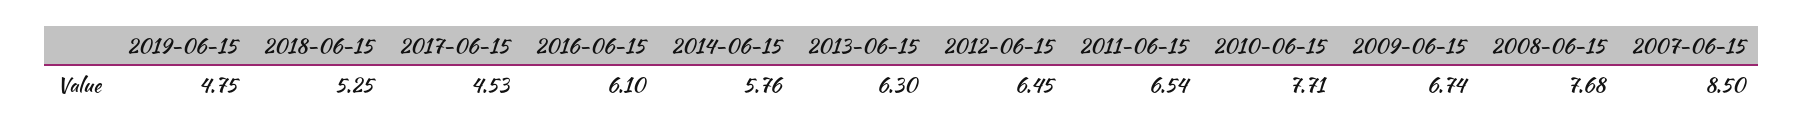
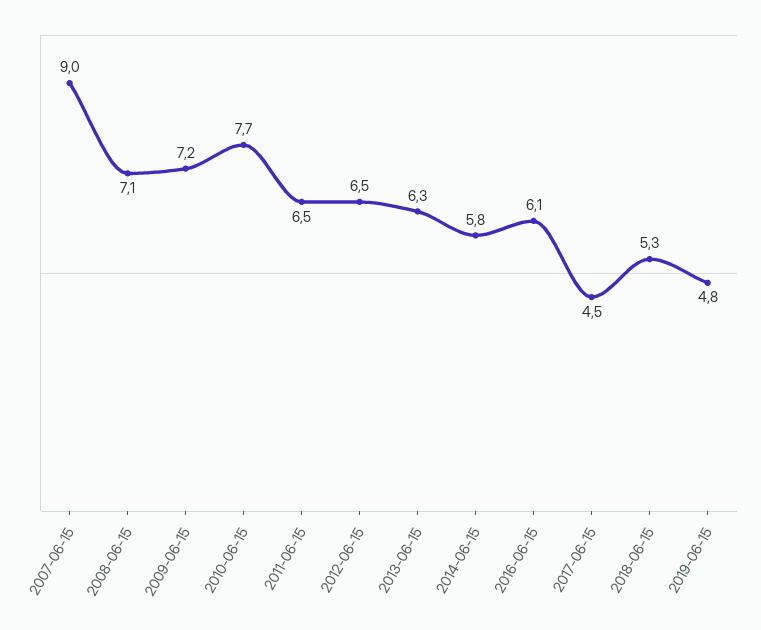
  {
    "2019-06-15": 4.75,
    "2018-06-15": 5.25,
    "2017-06-15": 4.53,
    "2016-06-15": 6.1,
    "2014-06-15": 5.76,
    "2013-06-15": 6.3,
    "2012-06-15": 6.45,
    "2011-06-15": 6.54,
    "2010-06-15": 7.71,
-   "2009-06-15": 6.74,
+   "2009-06-15": 7.2,
-   "2008-06-15": 7.68,
+   "2008-06-15": 7.1,
-   "2007-06-15": 8.5
+   "2007-06-15": 9
  }

